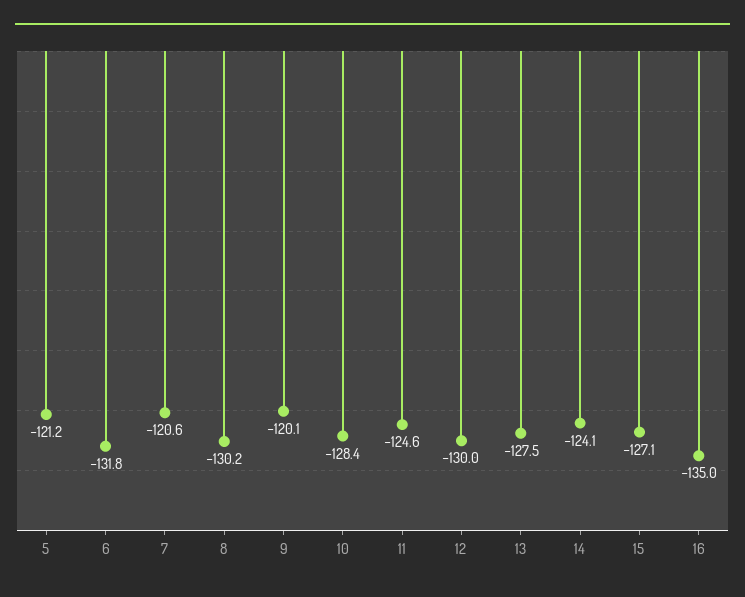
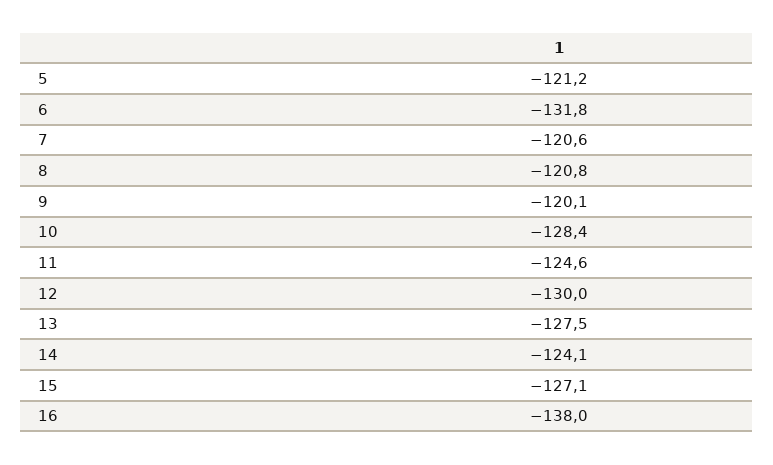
  {
    "5": -121.2,
    "6": -131.8,
    "7": -120.6,
-   "8": -130.2,
+   "8": -120.8,
    "9": -120.1,
    "10": -128.4,
    "11": -124.6,
    "12": -130,
    "13": -127.5,
    "14": -124.1,
    "15": -127.1,
-   "16": -135
+   "16": -138
  }

